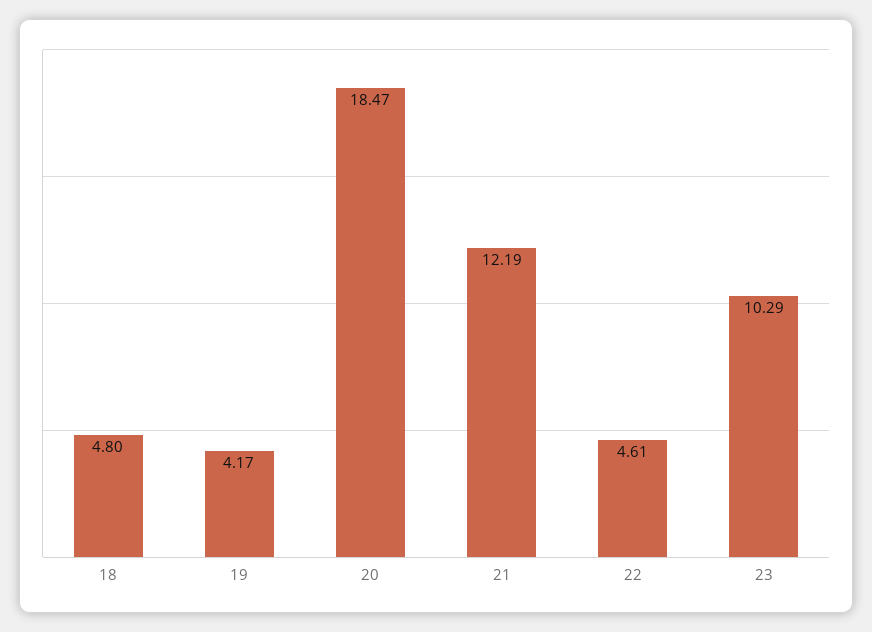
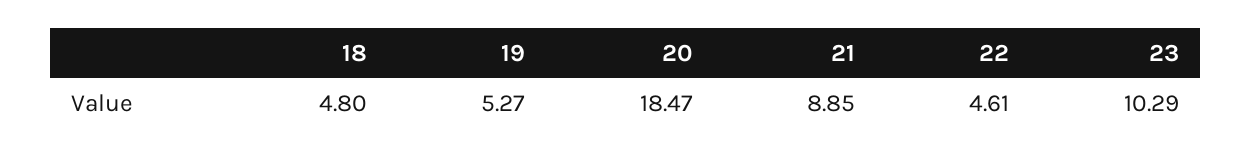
  {
    "18": 4.8,
-   "19": 4.17,
+   "19": 5.27,
    "20": 18.47,
-   "21": 12.19,
+   "21": 8.85,
    "22": 4.61,
    "23": 10.29
  }

